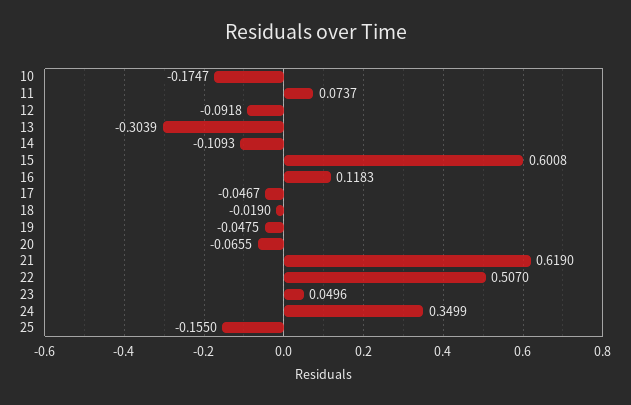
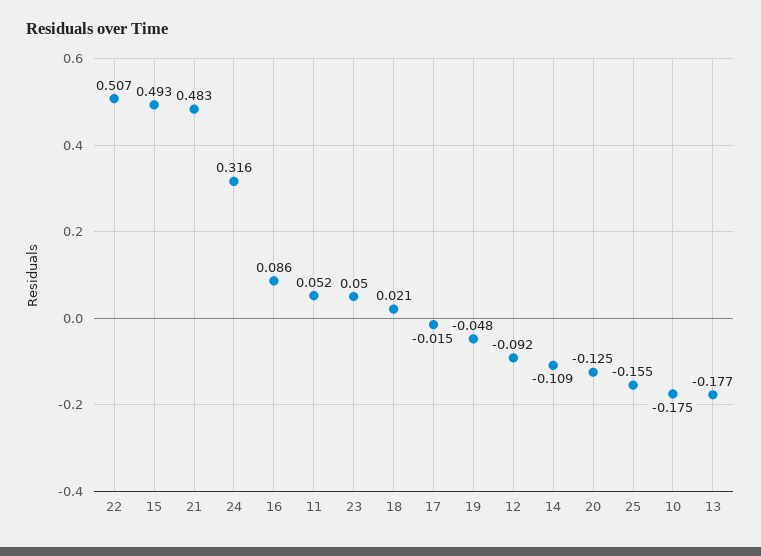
  {
    "10": -0.1747,
-   "11": 0.0737,
+   "11": 0.052,
    "12": -0.0918,
-   "13": -0.3039,
+   "13": -0.177,
    "14": -0.1093,
-   "15": 0.6008,
+   "15": 0.493,
-   "16": 0.1183,
+   "16": 0.086,
-   "17": -0.0467,
+   "17": -0.015,
-   "18": -0.019,
+   "18": 0.021,
    "19": -0.0475,
-   "20": -0.0655,
+   "20": -0.125,
-   "21": 0.619,
+   "21": 0.483,
    "22": 0.507,
    "23": 0.0496,
-   "24": 0.3499,
+   "24": 0.316,
    "25": -0.155
  }

